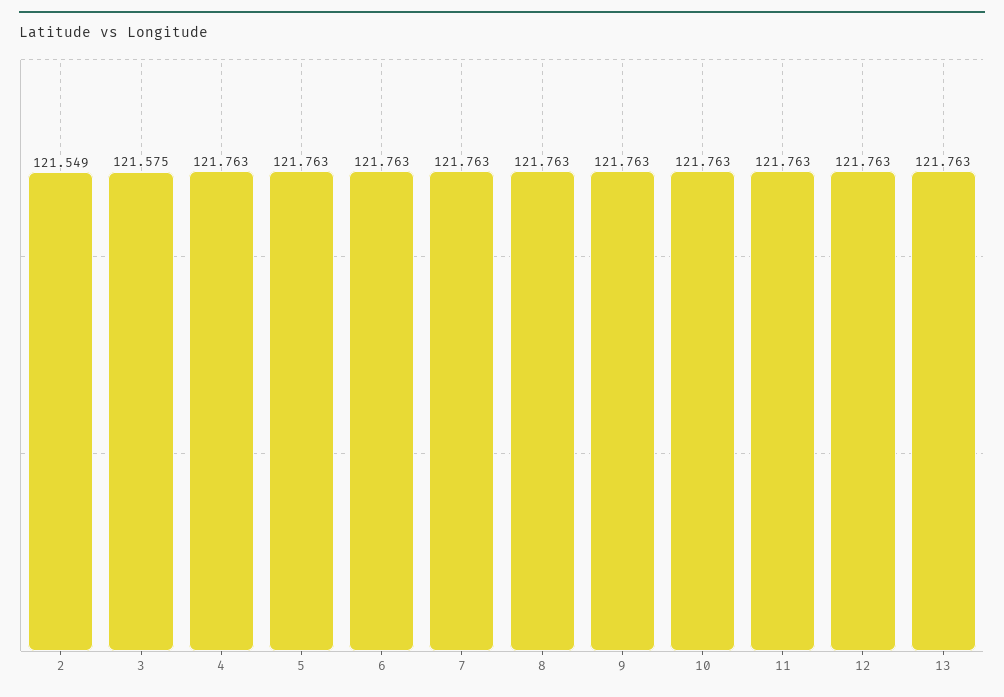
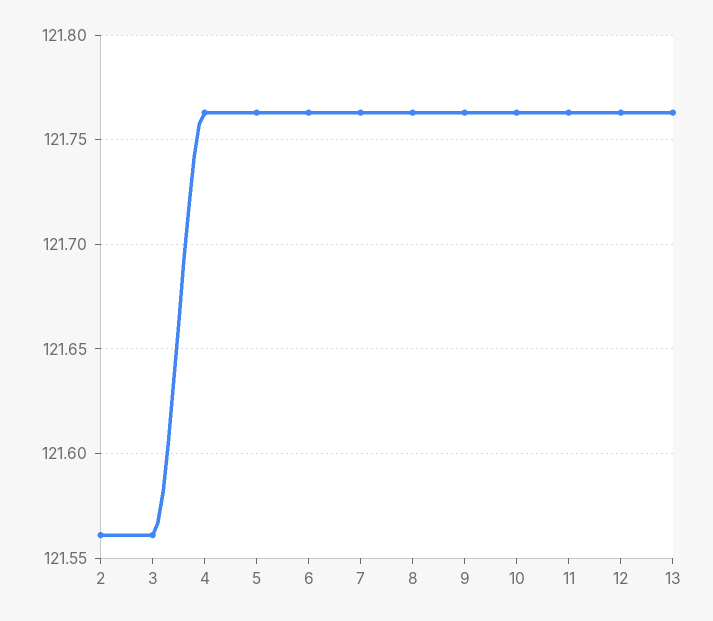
  {
-   "2": 121.549,
+   "2": 121.56,
-   "3": 121.575,
+   "3": 121.56,
    "4": 121.763,
    "5": 121.763,
    "6": 121.763,
    "7": 121.763,
    "8": 121.763,
    "9": 121.763,
    "10": 121.763,
    "11": 121.763,
    "12": 121.763,
    "13": 121.763
  }

